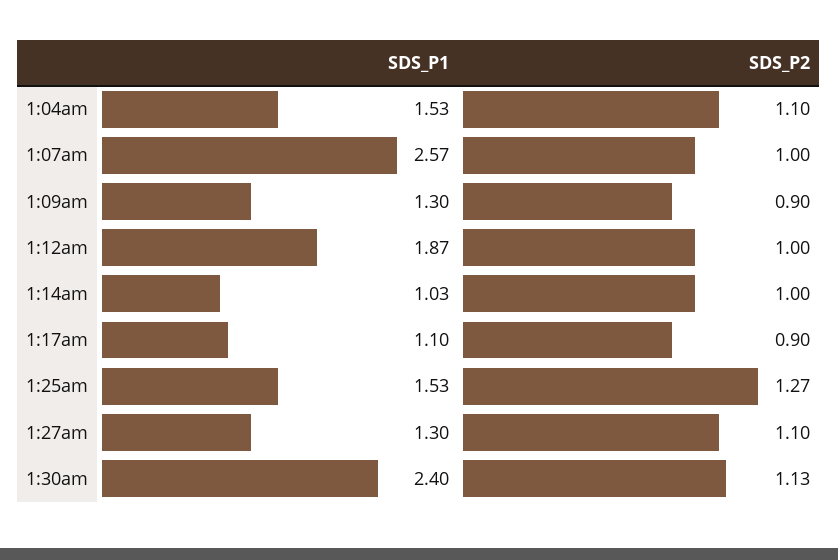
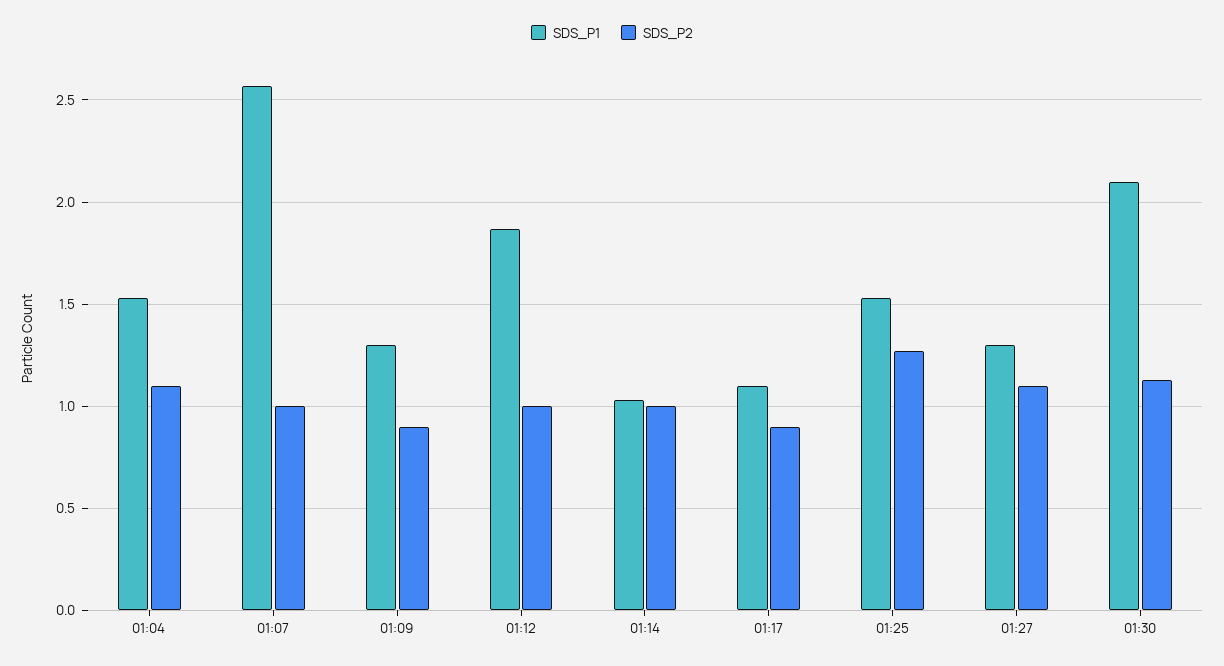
  {
    "SDS_P1": {
      "1:04am": 1.53,
      "1:07am": 2.57,
      "1:09am": 1.3,
      "1:12am": 1.87,
      "1:14am": 1.03,
      "1:17am": 1.1,
      "1:25am": 1.53,
      "1:27am": 1.3,
-     "1:30am": 2.4
+     "1:30am": 2.1
    },
    "SDS_P2": {
      "1:04am": 1.1,
      "1:07am": 1,
      "1:09am": 0.9,
      "1:12am": 1,
      "1:14am": 1,
      "1:17am": 0.9,
      "1:25am": 1.27,
      "1:27am": 1.1,
      "1:30am": 1.13
    }
  }

